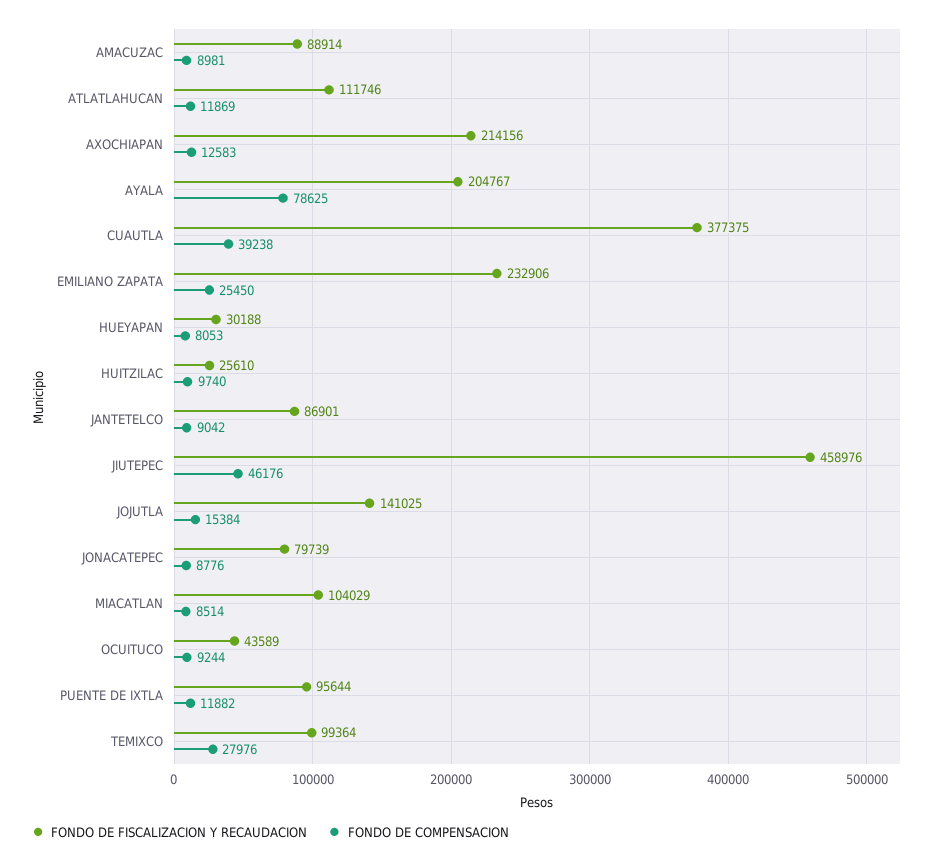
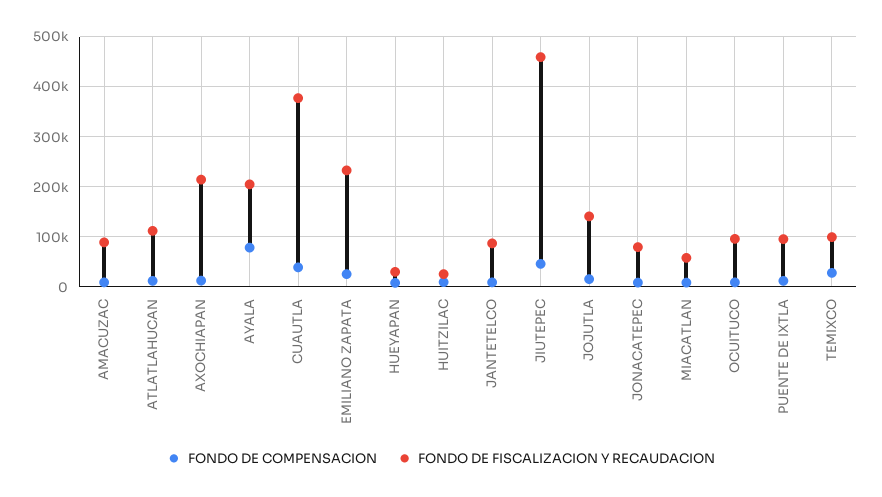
  {
    "FONDO DE FISCALIZACION Y RECAUDACION": {
      "AMACUZAC": 88914,
      "ATLATLAHUCAN": 111746,
      "AXOCHIAPAN": 214156,
      "AYALA": 204767,
      "CUAUTLA": 377375,
      "EMILIANO ZAPATA": 232906,
      "HUEYAPAN": 30188,
      "HUITZILAC": 25610,
      "JANTETELCO": 86901,
      "JIUTEPEC": 458976,
      "JOJUTLA": 141025,
      "JONACATEPEC": 79739,
-     "MIACATLAN": 104029,
+     "MIACATLAN": 60000,
-     "OCUITUCO": 43589,
+     "OCUITUCO": 100000,
      "PUENTE DE IXTLA": 95644,
      "TEMIXCO": 99364
    },
    "FONDO DE COMPENSACION": {
      "AMACUZAC": 8981,
      "ATLATLAHUCAN": 11869,
      "AXOCHIAPAN": 12583,
      "AYALA": 78625,
      "CUAUTLA": 39238,
      "EMILIANO ZAPATA": 25450,
      "HUEYAPAN": 8053,
      "HUITZILAC": 9740,
      "JANTETELCO": 9042,
      "JIUTEPEC": 46176,
      "JOJUTLA": 15384,
      "JONACATEPEC": 8776,
      "MIACATLAN": 8514,
      "OCUITUCO": 9244,
      "PUENTE DE IXTLA": 11882,
      "TEMIXCO": 27976
    }
  }

